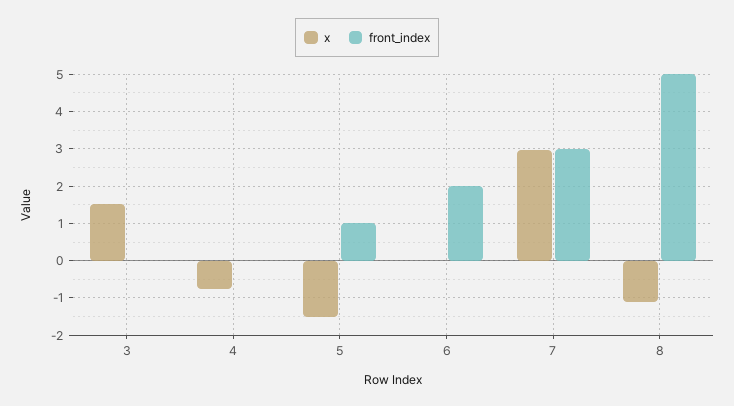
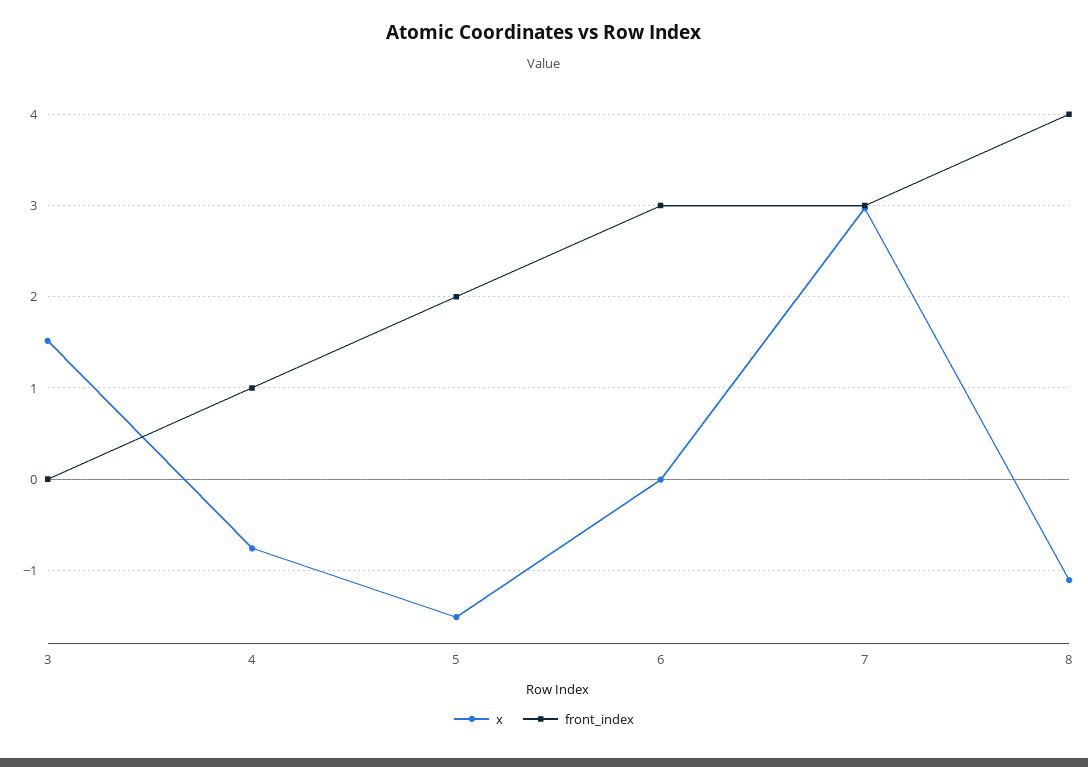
  {
    "x": {
      "3": 1.5,
      "4": -0.8,
      "5": -1.5,
      "6": 0,
      "7": 3,
      "8": -1.1
    },
    "front_index": {
      "3": 0,
-     "4": 0,
+     "4": 1,
-     "5": 1,
+     "5": 2,
-     "6": 2,
+     "6": 3,
      "7": 3,
-     "8": 5
+     "8": 4
    }
  }

